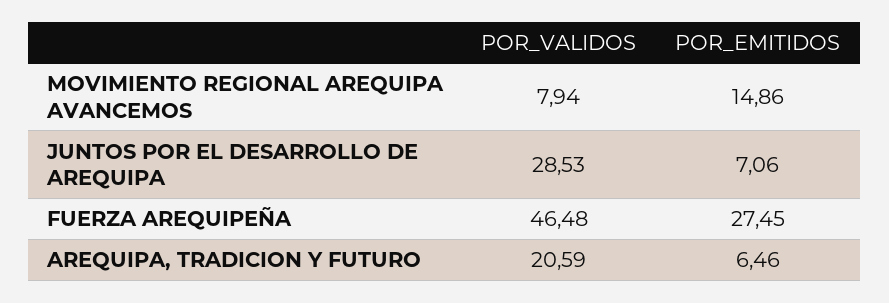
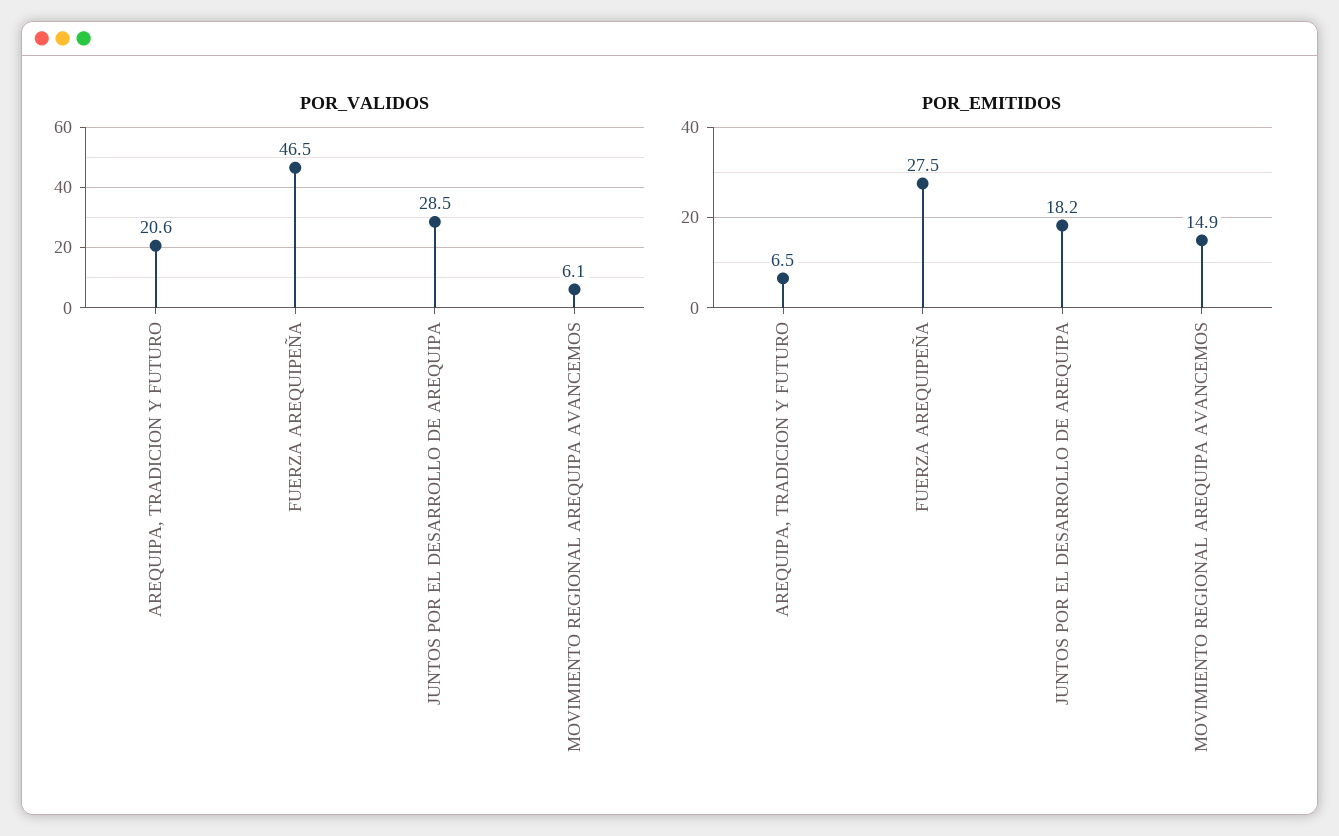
  {
    "POR_VALIDOS": {
-     "MOVIMIENTO REGIONAL AREQUIPA AVANCEMOS": 7.94,
+     "MOVIMIENTO REGIONAL AREQUIPA AVANCEMOS": 6.1,
      "JUNTOS POR EL DESARROLLO DE AREQUIPA": 28.53,
      "FUERZA AREQUIPEÑA": 46.48,
      "AREQUIPA, TRADICION Y FUTURO": 20.59
    },
    "POR_EMITIDOS": {
      "MOVIMIENTO REGIONAL AREQUIPA AVANCEMOS": 14.86,
-     "JUNTOS POR EL DESARROLLO DE AREQUIPA": 7.06,
+     "JUNTOS POR EL DESARROLLO DE AREQUIPA": 18.2,
      "FUERZA AREQUIPEÑA": 27.45,
      "AREQUIPA, TRADICION Y FUTURO": 6.46
    }
  }

